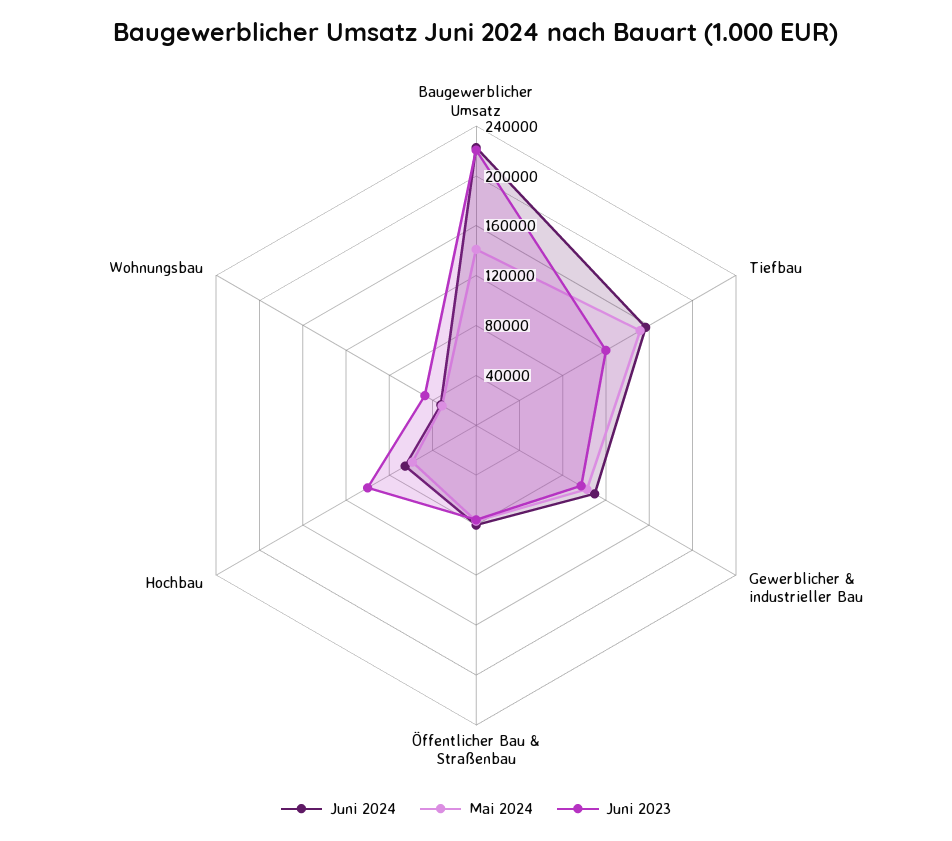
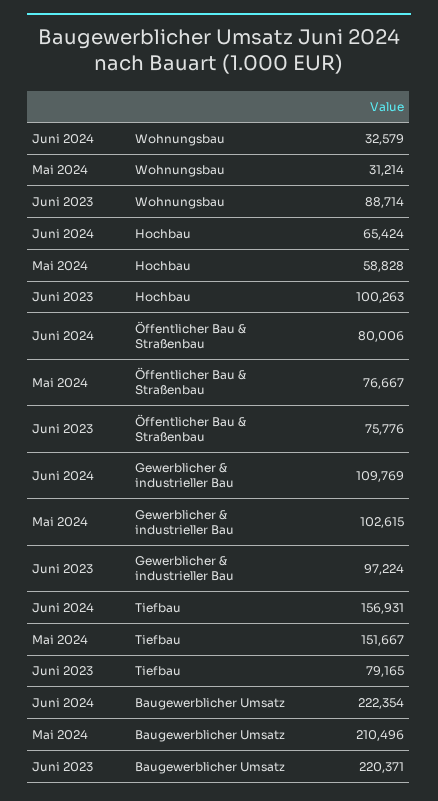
  {
    "Juni 2024": {
      "Baugewerblicher Umsatz": 222354,
      "Tiefbau": 156931,
      "Gewerblicher & industrieller Bau": 109769,
      "Öffentlicher Bau & Straßenbau": 80006,
      "Hochbau": 65424,
      "Wohnungsbau": 32579
    },
    "Mai 2024": {
-     "Baugewerblicher Umsatz": 140000,
+     "Baugewerblicher Umsatz": 210496,
      "Tiefbau": 151667,
      "Gewerblicher & industrieller Bau": 102615,
      "Öffentlicher Bau & Straßenbau": 76667,
      "Hochbau": 58828,
      "Wohnungsbau": 31214
    },
    "Juni 2023": {
      "Baugewerblicher Umsatz": 220371,
-     "Tiefbau": 120000,
+     "Tiefbau": 79165,
      "Gewerblicher & industrieller Bau": 97224,
      "Öffentlicher Bau & Straßenbau": 75776,
      "Hochbau": 100263,
-     "Wohnungsbau": 50000
+     "Wohnungsbau": 88714
    }
  }

